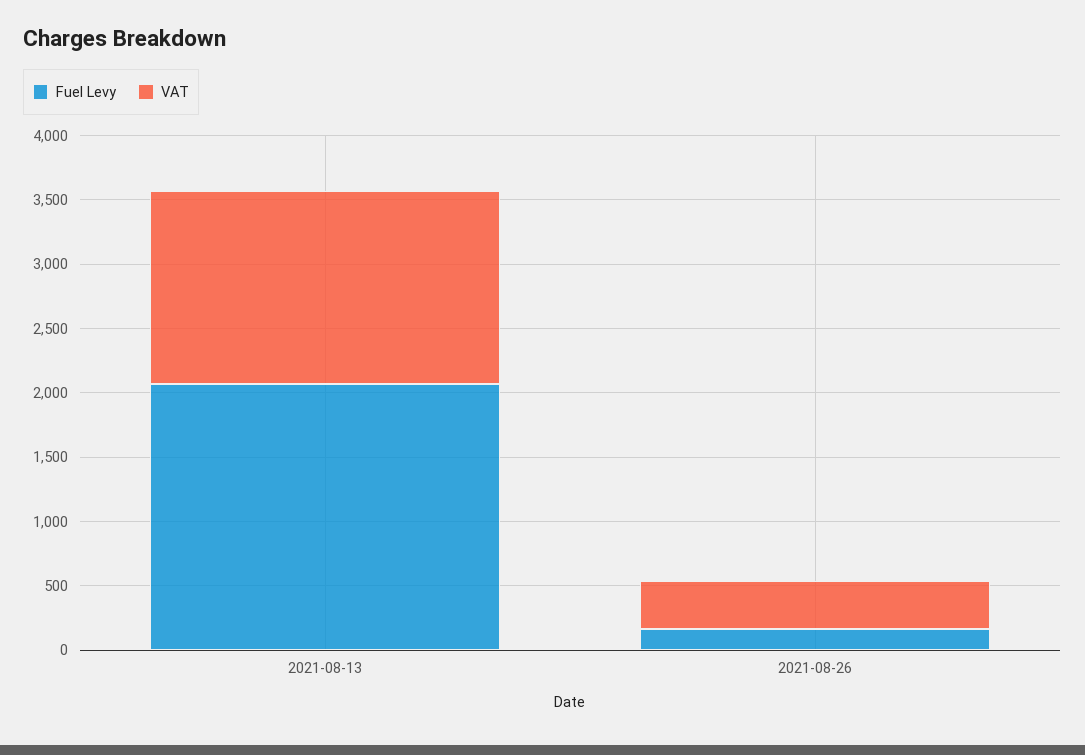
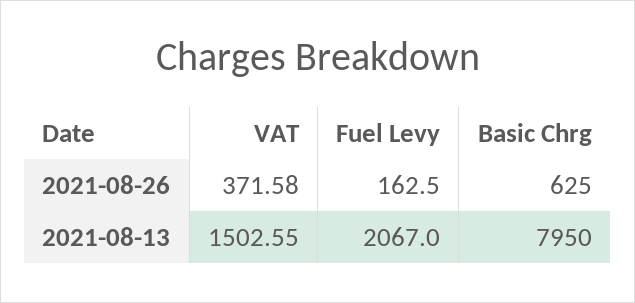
  {
    "Fuel Levy": {
      "2021-08-13": 2067,
      "2021-08-26": 162.5
    },
    "VAT": {
      "2021-08-13": 1502.55,
      "2021-08-26": 371.58
-   }
+   },
+   "Basic Chrg": {
+     "2021-08-26": 625,
+     "2021-08-13": 7950
+   }
  }

